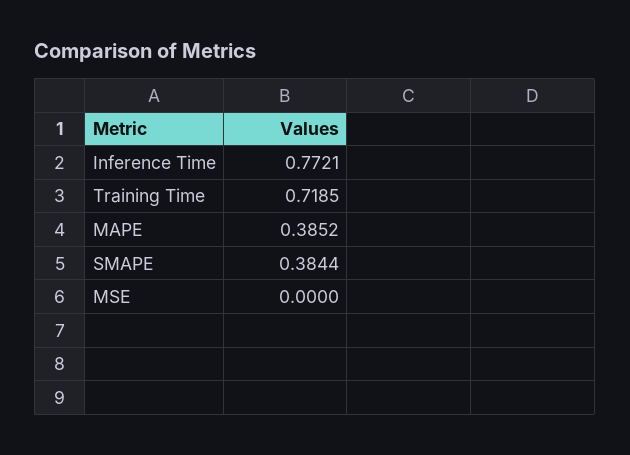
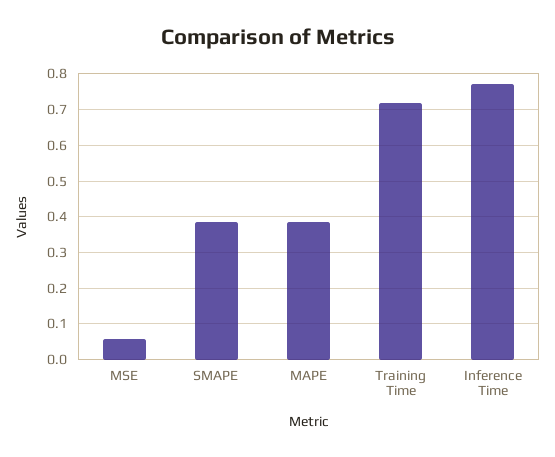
  {
    "Inference Time": 0.7721,
    "Training Time": 0.7185,
    "MAPE": 0.3852,
    "SMAPE": 0.3844,
-   "MSE": 0
+   "MSE": 0.06
  }

